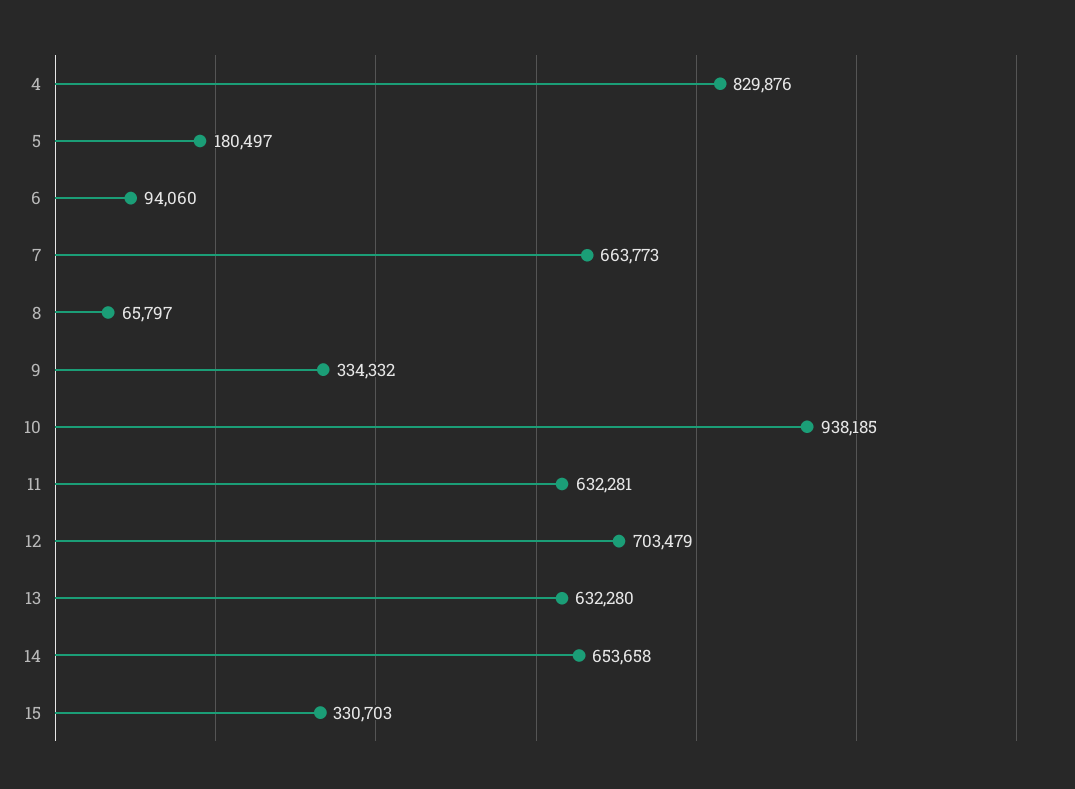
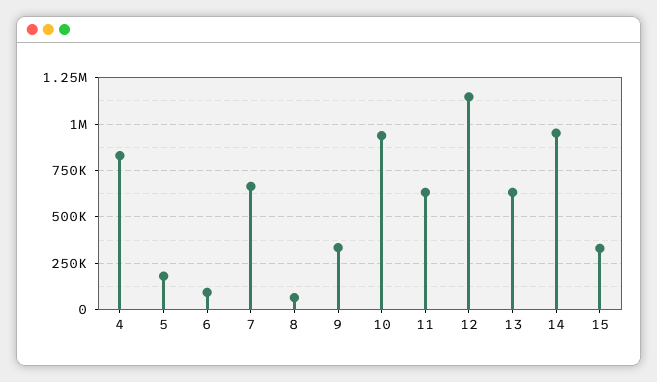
  {
    "4": 829876,
    "5": 180497,
    "6": 94060,
    "7": 663773,
    "8": 65797,
    "9": 334332,
    "10": 938185,
    "11": 632281,
-   "12": 703479,
+   "12": 1150000,
    "13": 632280,
-   "14": 653658,
+   "14": 950000,
    "15": 330703
  }

